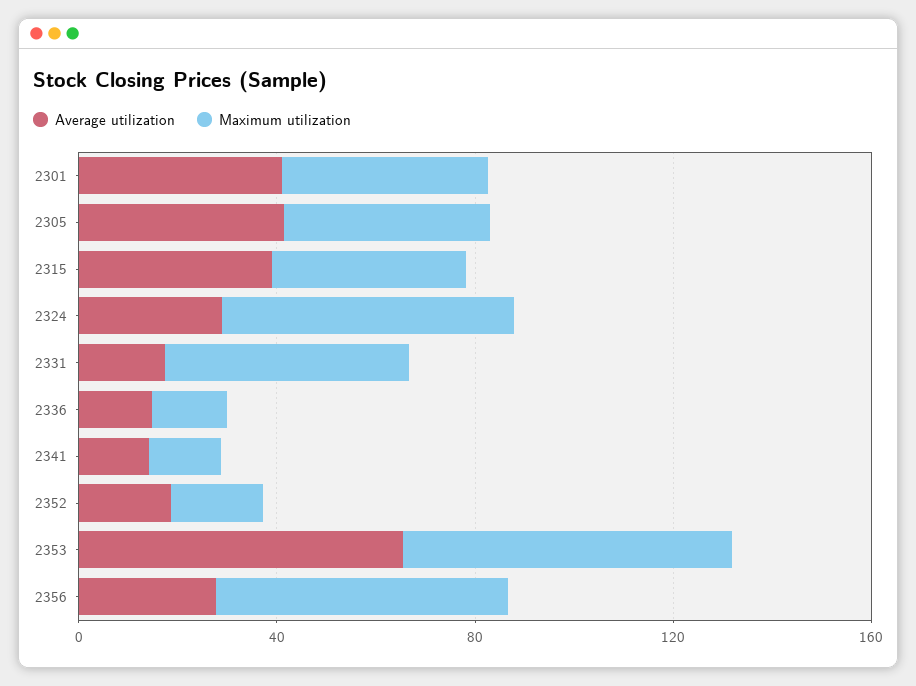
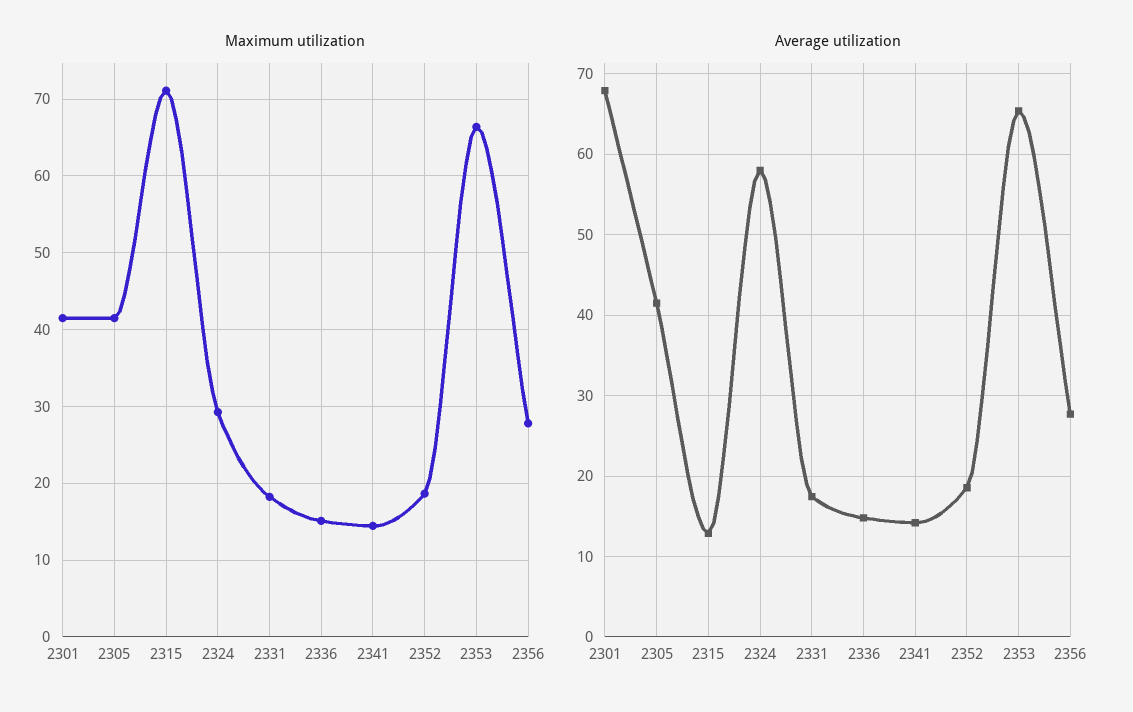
  {
    "Average utilization": {
-     "2301": 40,
+     "2301": 68,
      "2305": 42,
-     "2315": 40,
+     "2315": 13,
-     "2324": 30,
+     "2324": 58,
      "2331": 17,
      "2336": 15,
      "2341": 14,
      "2352": 19,
      "2353": 65,
      "2356": 28
    },
    "Maximum utilization": {
      "2301": 42,
      "2305": 42,
-     "2315": 40,
+     "2315": 71,
-     "2324": 60,
+     "2324": 29,
-     "2331": 50,
+     "2331": 18,
      "2336": 15,
      "2341": 14,
      "2352": 19,
      "2353": 66,
-     "2356": 60
+     "2356": 28
    }
  }

